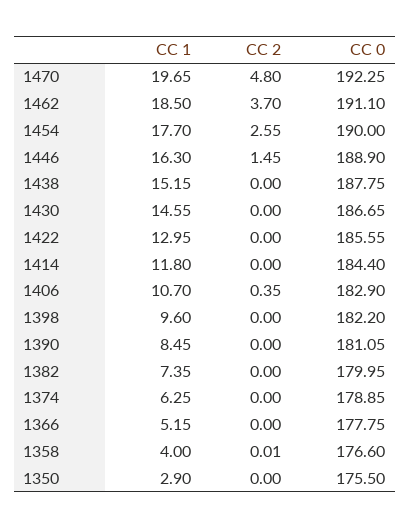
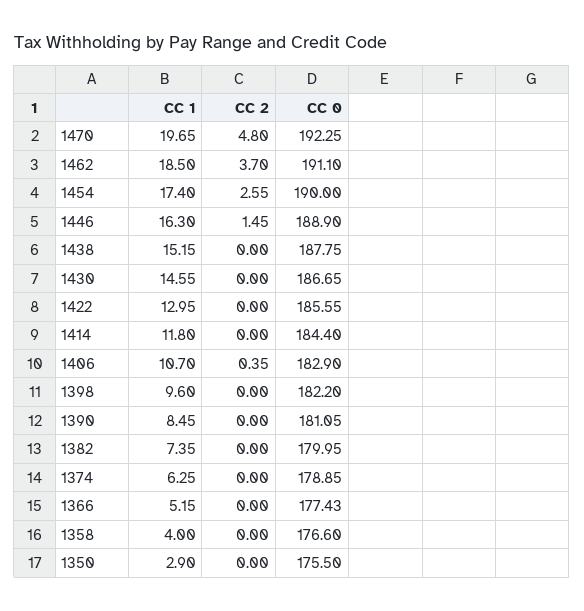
  {
    "CC 1": {
      "1470": 19.65,
      "1462": 18.5,
-     "1454": 17.7,
+     "1454": 17.4,
      "1446": 16.3,
      "1438": 15.15,
      "1430": 14.55,
      "1422": 12.95,
      "1414": 11.8,
      "1406": 10.7,
      "1398": 9.6,
      "1390": 8.45,
      "1382": 7.35,
      "1374": 6.25,
      "1366": 5.15,
      "1358": 4,
      "1350": 2.9
    },
    "CC 2": {
      "1470": 4.8,
      "1462": 3.7,
      "1454": 2.55,
      "1446": 1.45,
      "1438": 0,
      "1430": 0,
      "1422": 0,
      "1414": 0,
      "1406": 0.35,
      "1398": 0,
      "1390": 0,
      "1382": 0,
      "1374": 0,
      "1366": 0,
-     "1358": 0.01,
+     "1358": 0,
      "1350": 0
    },
    "CC 0": {
      "1470": 192.25,
      "1462": 191.1,
      "1454": 190,
      "1446": 188.9,
      "1438": 187.75,
      "1430": 186.65,
      "1422": 185.55,
      "1414": 184.4,
      "1406": 182.9,
      "1398": 182.2,
      "1390": 181.05,
      "1382": 179.95,
      "1374": 178.85,
-     "1366": 177.75,
+     "1366": 177.43,
      "1358": 176.6,
      "1350": 175.5
    }
  }

